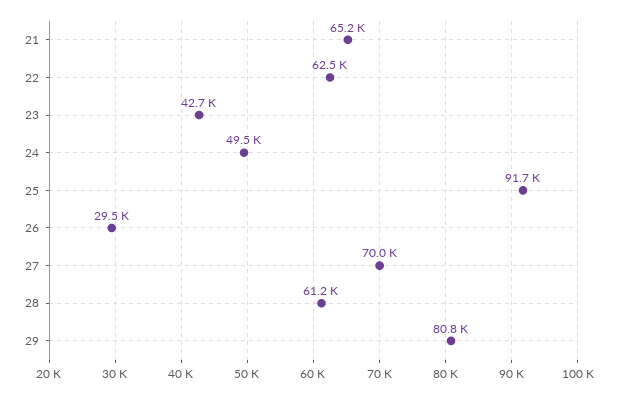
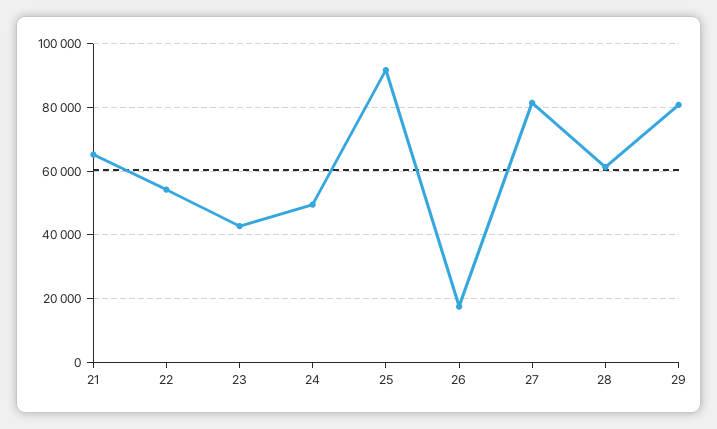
  {
    "21": 65200,
-   "22": 62500,
+   "22": 54000,
    "23": 42700,
    "24": 49500,
    "25": 91700,
-   "26": 29500,
+   "26": 18000,
-   "27": 70000,
+   "27": 82000,
    "28": 61200,
    "29": 80800
  }

